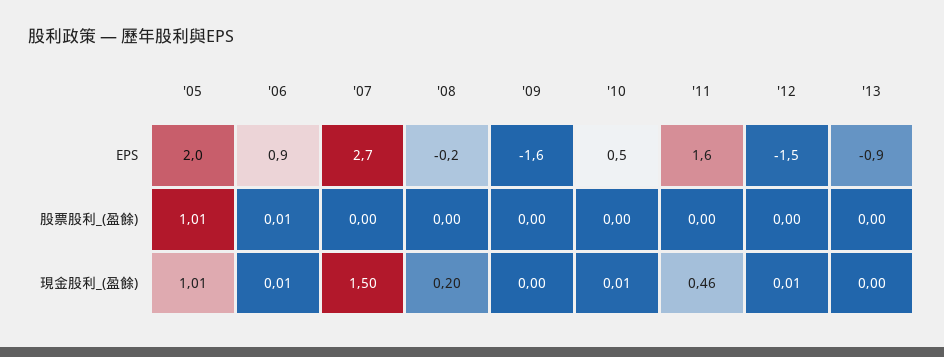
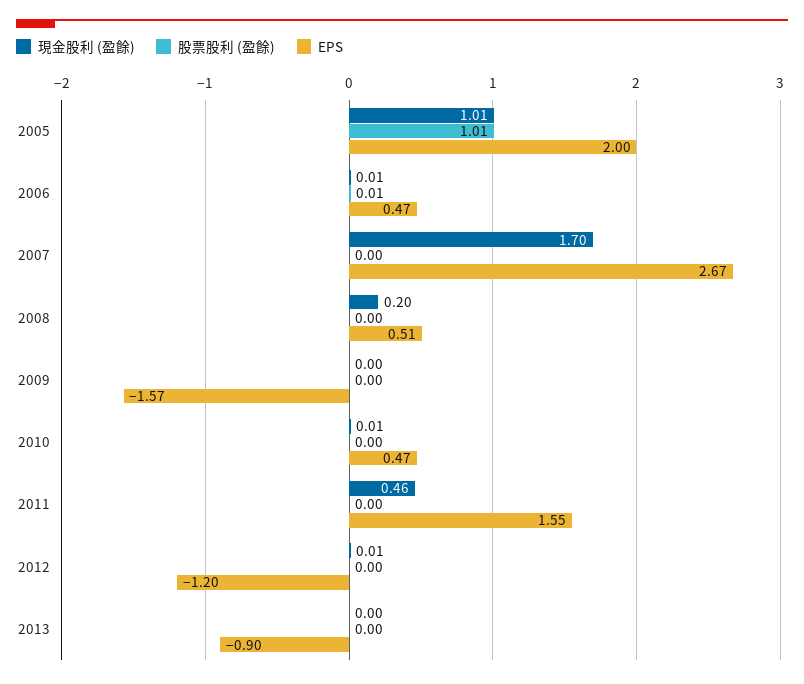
  {
    "EPS": {
      "'05": 2,
-     "'06": 0.9,
+     "'06": 0.47,
      "'07": 2.67,
-     "'08": -0.2,
+     "'08": 0.51,
      "'09": -1.57,
      "'10": 0.47,
      "'11": 1.55,
-     "'12": -1.5,
+     "'12": -1.2,
      "'13": -0.9
    },
    "股票股利_(盈餘)": {
      "'05": 1.01,
      "'06": 0.01,
      "'07": 0,
      "'08": 0,
      "'09": 0,
      "'10": 0,
      "'11": 0,
      "'12": 0,
      "'13": 0
    },
    "現金股利_(盈餘)": {
      "'05": 1.01,
      "'06": 0.01,
-     "'07": 1.5,
+     "'07": 1.7,
      "'08": 0.2,
      "'09": 0,
      "'10": 0.01,
      "'11": 0.46,
      "'12": 0.01,
      "'13": 0
    }
  }

